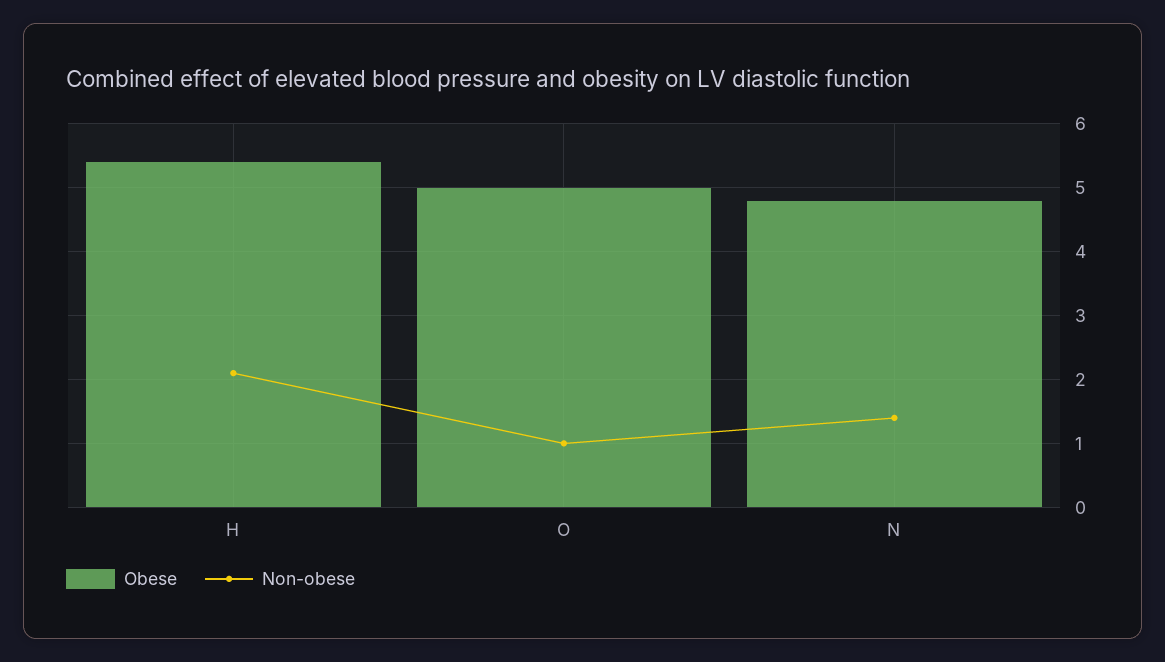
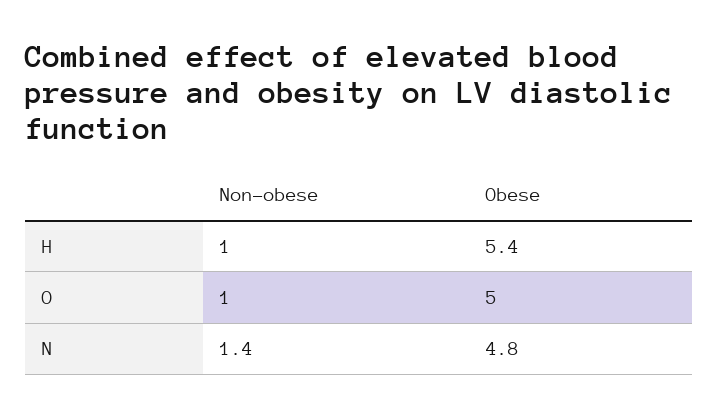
  {
    "Obese": {
      "H": 5.4,
      "O": 5,
      "N": 4.8
    },
    "Non-obese": {
-     "H": 2.1,
+     "H": 1,
      "O": 1,
      "N": 1.4
    }
  }

